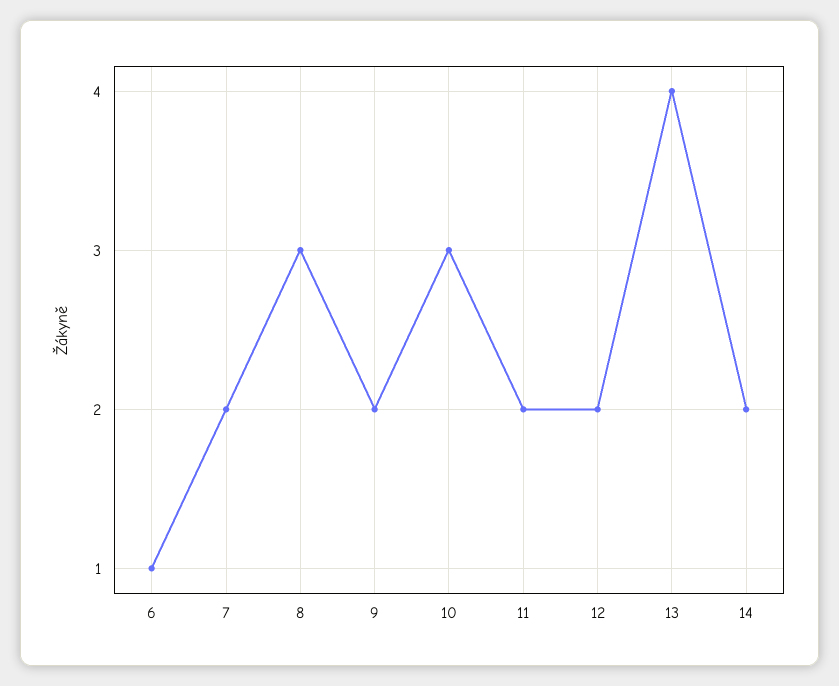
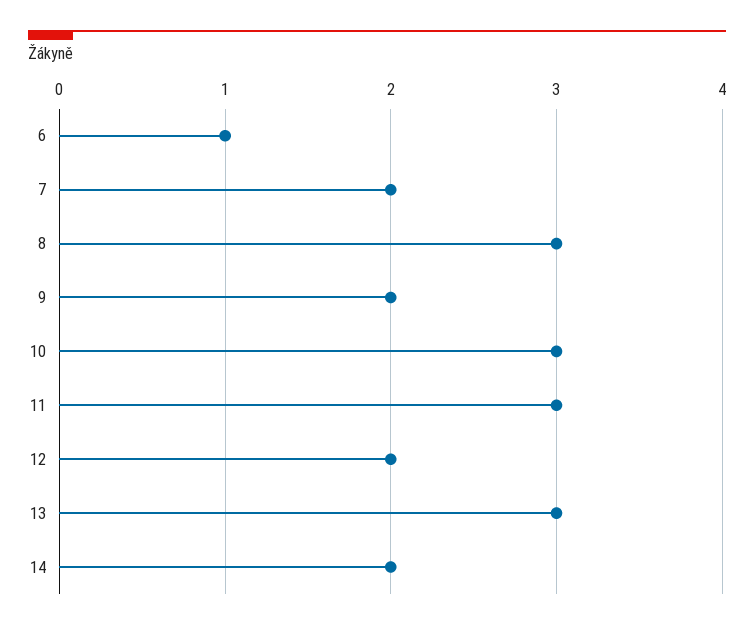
  {
    "6": 1,
    "7": 2,
    "8": 3,
    "9": 2,
    "10": 3,
-   "11": 2,
+   "11": 3,
    "12": 2,
-   "13": 4,
+   "13": 3,
    "14": 2
  }

